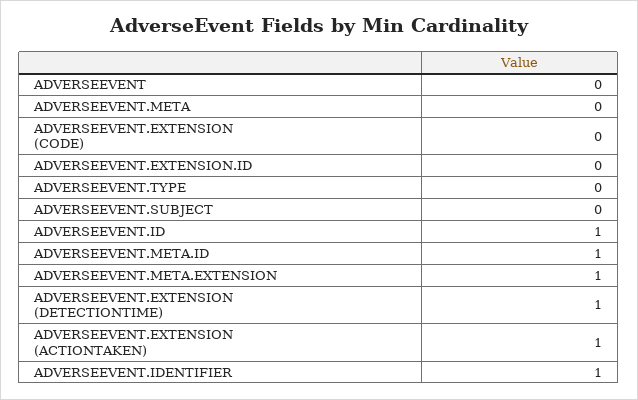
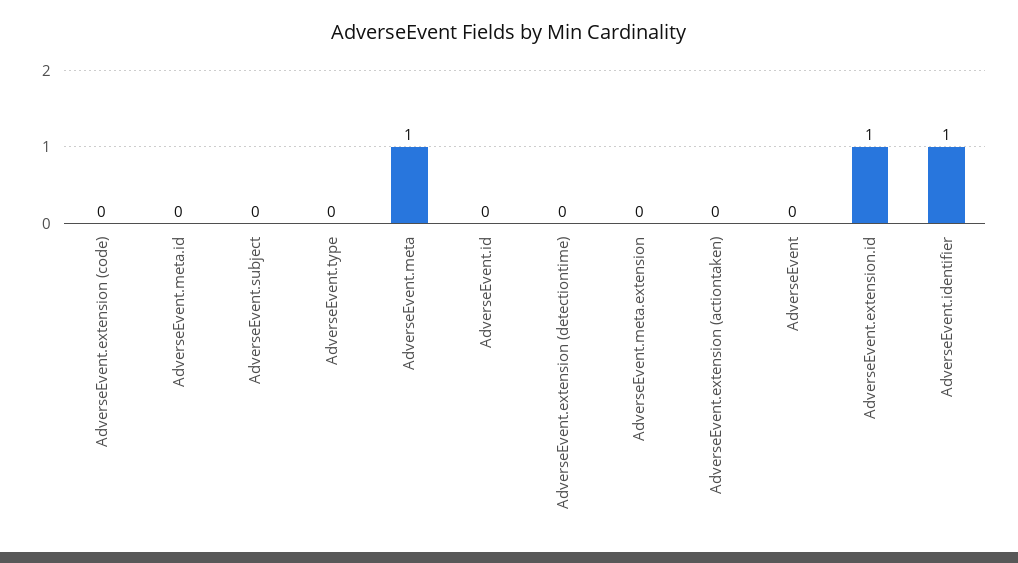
  {
    "ADVERSEEVENT": 0,
-   "ADVERSEEVENT.META": 0,
+   "ADVERSEEVENT.META": 1,
    "ADVERSEEVENT.EXTENSION (CODE)": 0,
-   "ADVERSEEVENT.EXTENSION.ID": 0,
+   "ADVERSEEVENT.EXTENSION.ID": 1,
    "ADVERSEEVENT.TYPE": 0,
    "ADVERSEEVENT.SUBJECT": 0,
-   "ADVERSEEVENT.ID": 1,
+   "ADVERSEEVENT.ID": 0,
-   "ADVERSEEVENT.META.ID": 1,
+   "ADVERSEEVENT.META.ID": 0,
-   "ADVERSEEVENT.META.EXTENSION": 1,
+   "ADVERSEEVENT.META.EXTENSION": 0,
-   "ADVERSEEVENT.EXTENSION (DETECTIONTIME)": 1,
+   "ADVERSEEVENT.EXTENSION (DETECTIONTIME)": 0,
-   "ADVERSEEVENT.EXTENSION (ACTIONTAKEN)": 1,
+   "ADVERSEEVENT.EXTENSION (ACTIONTAKEN)": 0,
    "ADVERSEEVENT.IDENTIFIER": 1
  }

